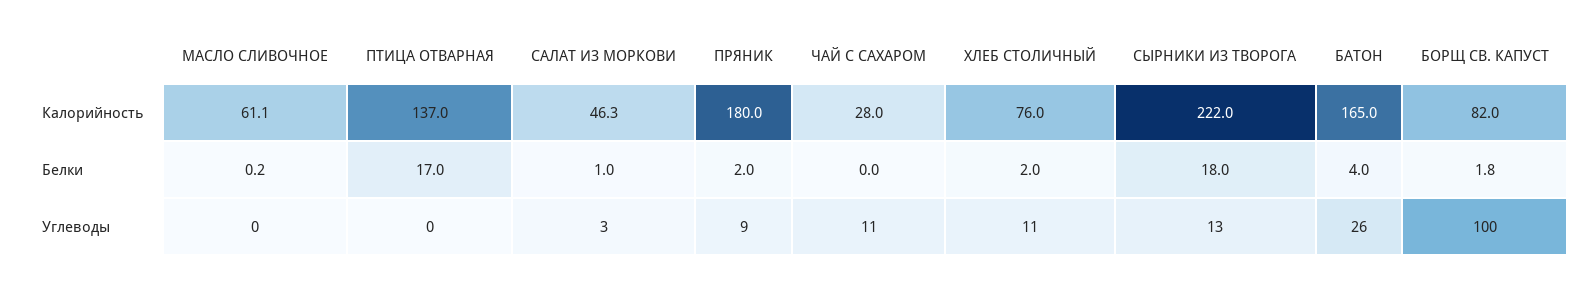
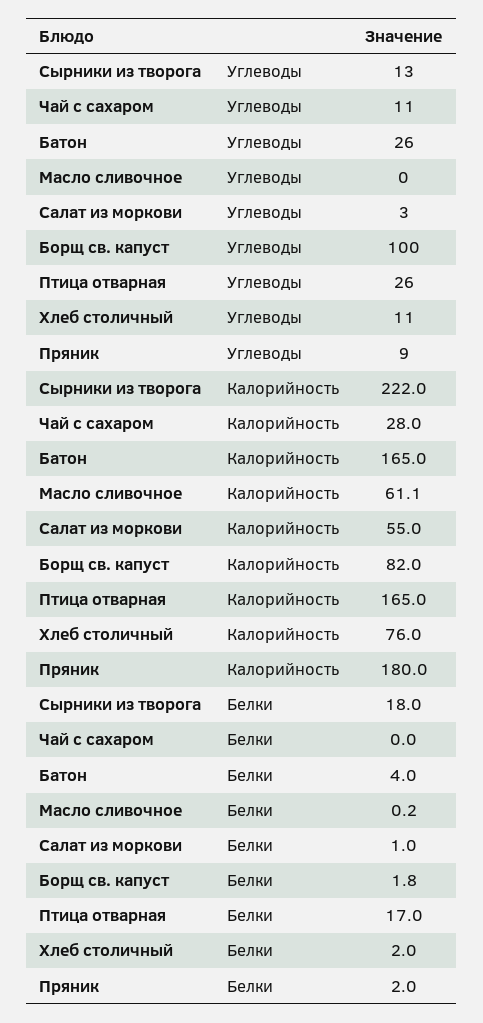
  {
    "МАСЛО СЛИВОЧНОЕ": {
      "Калорийность": 61.1,
      "Белки": 0.2,
      "Углеводы": 0
    },
    "ПТИЦА ОТВАРНАЯ": {
-     "Калорийность": 137,
+     "Калорийность": 165,
      "Белки": 17,
-     "Углеводы": 0
+     "Углеводы": 26
    },
    "САЛАТ ИЗ МОРКОВИ": {
-     "Калорийность": 46.3,
+     "Калорийность": 55,
      "Белки": 1,
      "Углеводы": 3
    },
    "ПРЯНИК": {
      "Калорийность": 180,
      "Белки": 2,
      "Углеводы": 9
    },
    "ЧАЙ С САХАРОМ": {
      "Калорийность": 28,
      "Белки": 0,
      "Углеводы": 11
    },
    "ХЛЕБ СТОЛИЧНЫЙ": {
      "Калорийность": 76,
      "Белки": 2,
      "Углеводы": 11
    },
    "СЫРНИКИ ИЗ ТВОРОГА": {
      "Калорийность": 222,
      "Белки": 18,
      "Углеводы": 13
    },
    "БАТОН": {
      "Калорийность": 165,
      "Белки": 4,
      "Углеводы": 26
    },
    "БОРЩ СВ. КАПУСТ": {
      "Калорийность": 82,
      "Белки": 1.8,
      "Углеводы": 100
    }
  }

